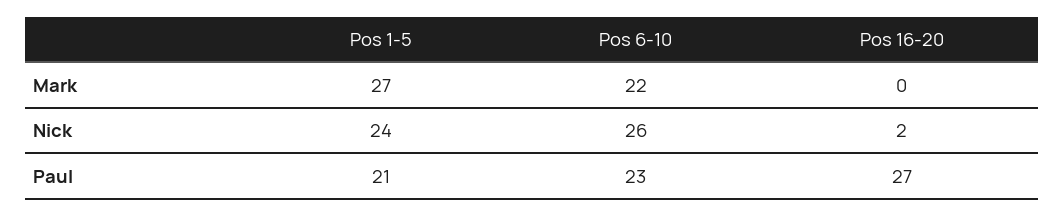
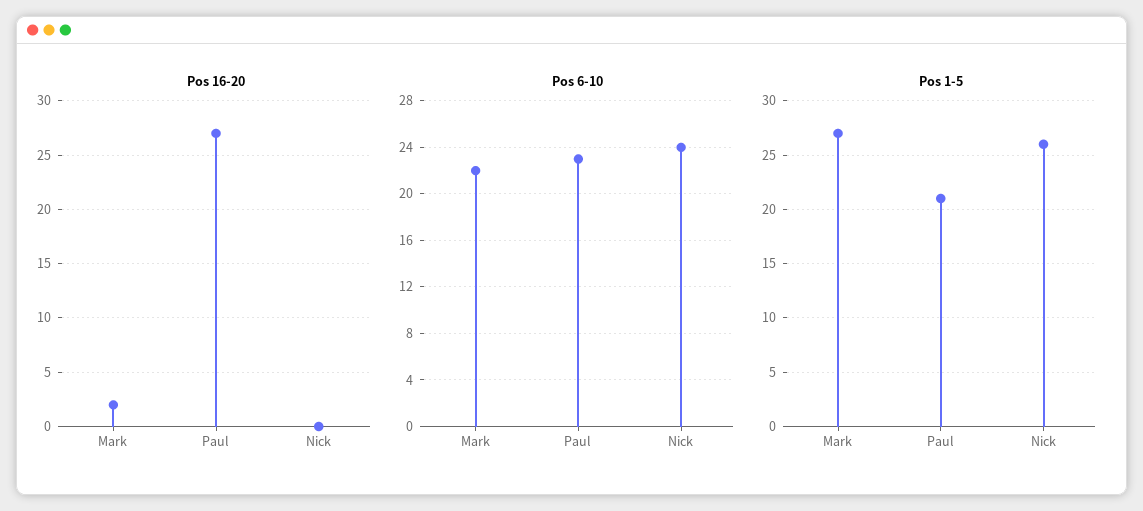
  {
    "Pos 1-5": {
      "Mark": 27,
-     "Nick": 24,
+     "Nick": 26,
      "Paul": 21
    },
    "Pos 6-10": {
      "Mark": 22,
-     "Nick": 26,
+     "Nick": 24,
      "Paul": 23
    },
    "Pos 16-20": {
-     "Mark": 0,
+     "Mark": 2,
-     "Nick": 2,
+     "Nick": 0,
      "Paul": 27
    }
  }

